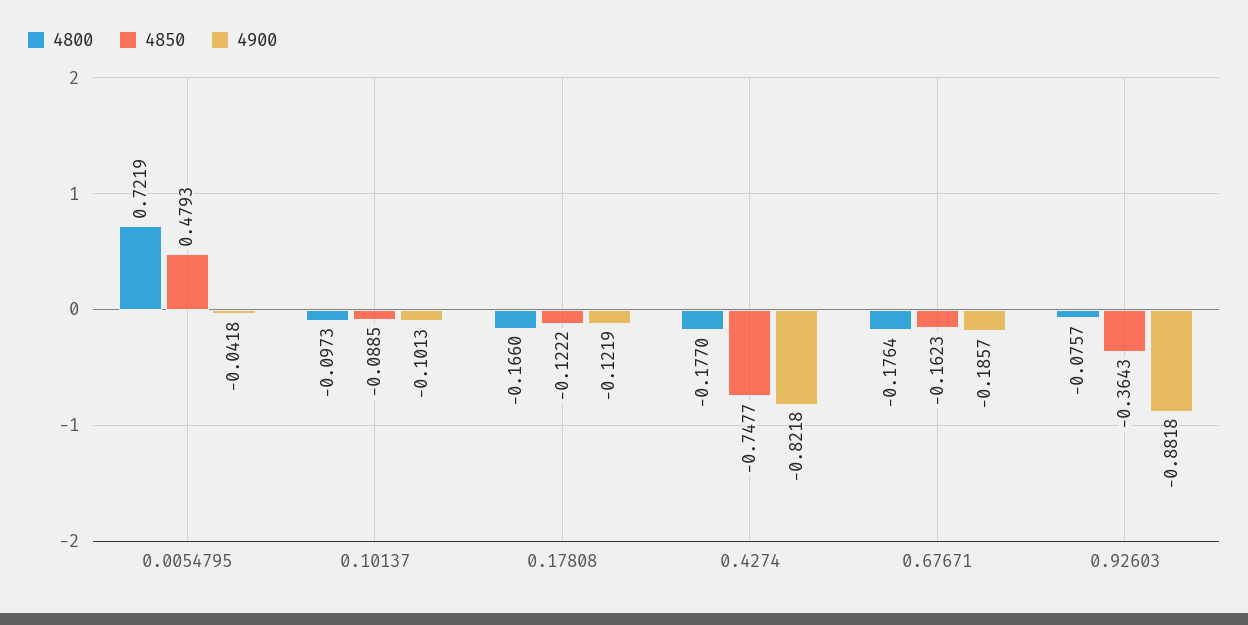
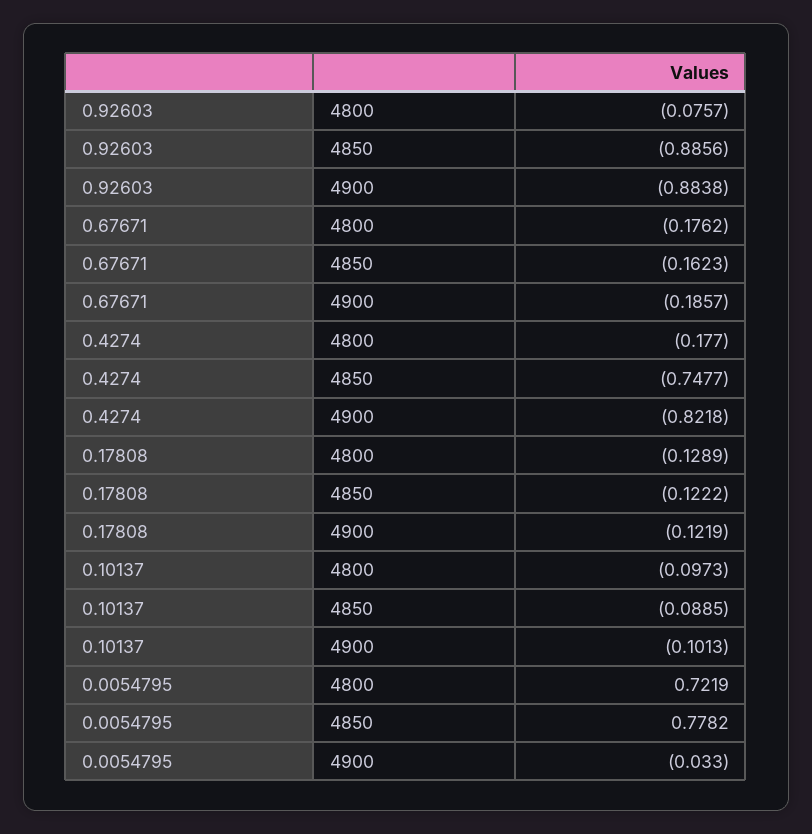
  {
    "4800": {
      "0.0054795": 0.7219,
      "0.10137": -0.0973,
-     "0.17808": -0.166,
+     "0.17808": -0.1289,
      "0.4274": -0.177,
-     "0.67671": -0.1764,
+     "0.67671": -0.1762,
      "0.92603": -0.0757
    },
    "4850": {
-     "0.0054795": 0.4793,
+     "0.0054795": 0.7782,
      "0.10137": -0.0885,
      "0.17808": -0.1222,
      "0.4274": -0.7477,
      "0.67671": -0.1623,
-     "0.92603": -0.3643
+     "0.92603": -0.8856
    },
    "4900": {
-     "0.0054795": -0.0418,
+     "0.0054795": -0.033,
      "0.10137": -0.1013,
      "0.17808": -0.1219,
      "0.4274": -0.8218,
      "0.67671": -0.1857,
-     "0.92603": -0.8818
+     "0.92603": -0.8838
    }
  }

